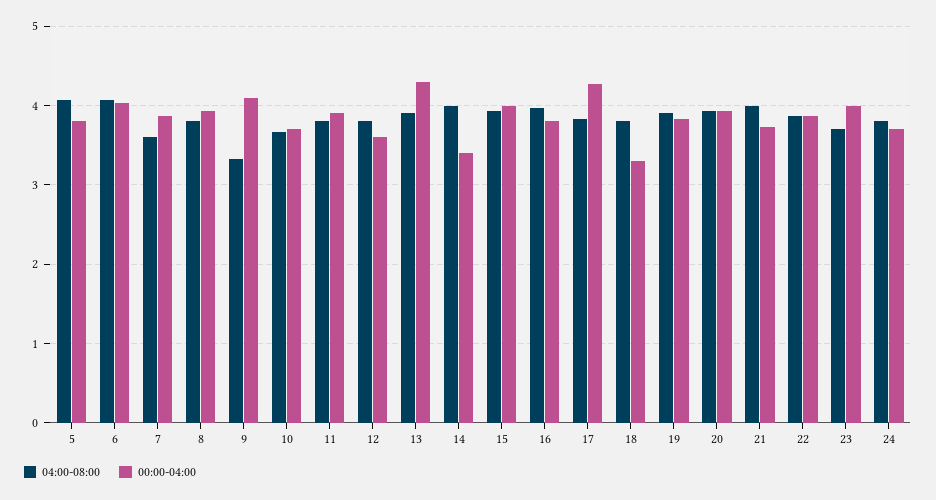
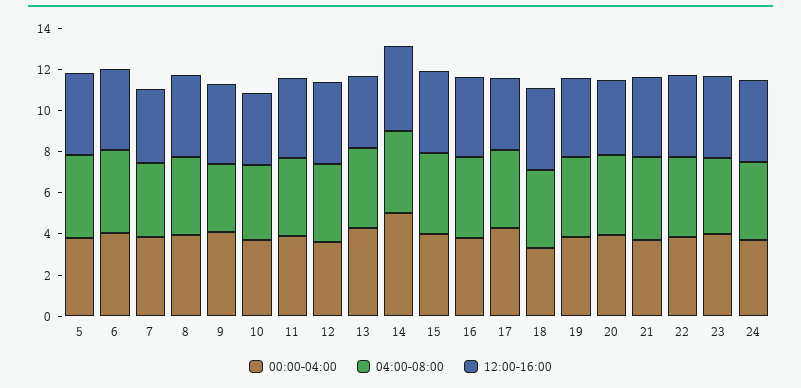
  {
    "04:00-08:00": {
      "5": 4.1,
      "6": 4.1,
      "7": 3.6,
      "8": 3.8,
      "9": 3.3,
      "10": 3.7,
      "11": 3.8,
      "12": 3.8,
      "13": 3.9,
      "14": 4,
      "15": 3.9,
      "16": 4,
      "17": 3.8,
      "18": 3.8,
      "19": 3.9,
      "20": 3.9,
      "21": 4,
      "22": 3.9,
      "23": 3.7,
      "24": 3.8
    },
    "00:00-04:00": {
      "5": 3.8,
      "6": 4,
      "7": 3.9,
      "8": 3.9,
      "9": 4.1,
      "10": 3.7,
      "11": 3.9,
      "12": 3.6,
      "13": 4.3,
-     "14": 3.4,
+     "14": 5,
      "15": 4,
      "16": 3.8,
      "17": 4.3,
      "18": 3.3,
      "19": 3.8,
      "20": 3.9,
      "21": 3.7,
      "22": 3.9,
      "23": 4,
      "24": 3.7
-   }
+   },
+   "12:00-16:00": {
+     "5": 4,
+     "6": 4,
+     "7": 3.5,
+     "8": 4,
+     "9": 4,
+     "10": 3.5,
+     "11": 4,
+     "12": 4,
+     "13": 3.5,
+     "14": 4,
+     "15": 4,
+     "16": 4,
+     "17": 3.5,
+     "18": 4,
+     "19": 4,
+     "20": 3.5,
+     "21": 4,
+     "22": 4,
+     "23": 4,
+     "24": 4
+   }
  }

